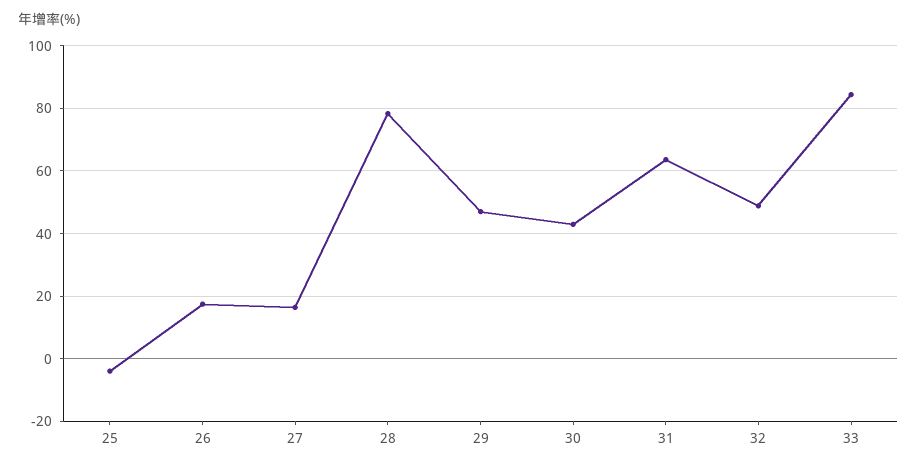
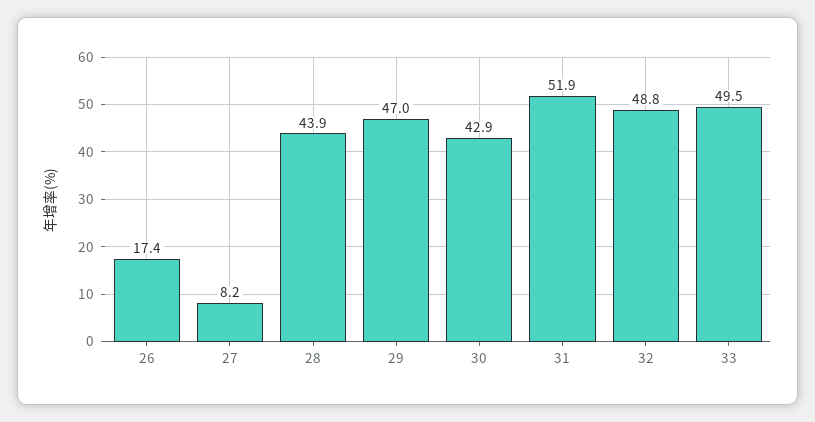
  {
-   "25": -4,
    "26": 17.4,
-   "27": 16,
+   "27": 8.2,
-   "28": 78,
+   "28": 43.9,
    "29": 47,
    "30": 42.9,
-   "31": 64,
+   "31": 51.9,
    "32": 48.8,
-   "33": 84
+   "33": 49.5
  }

